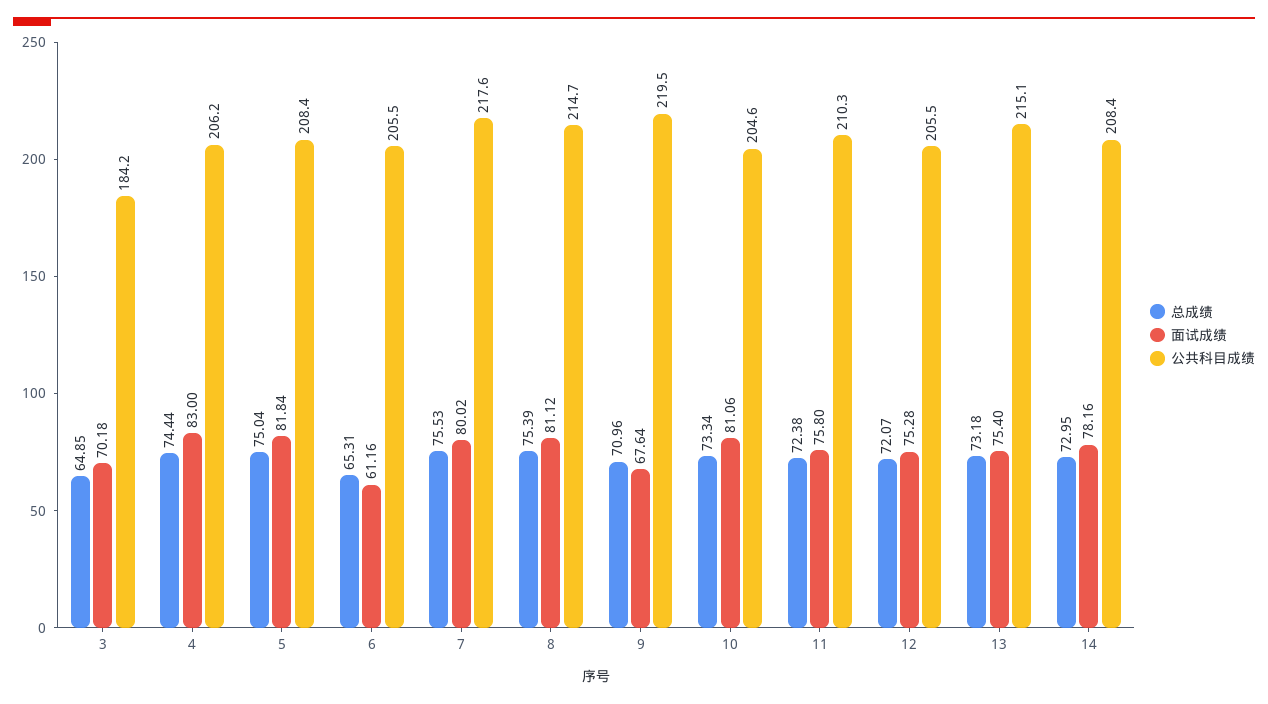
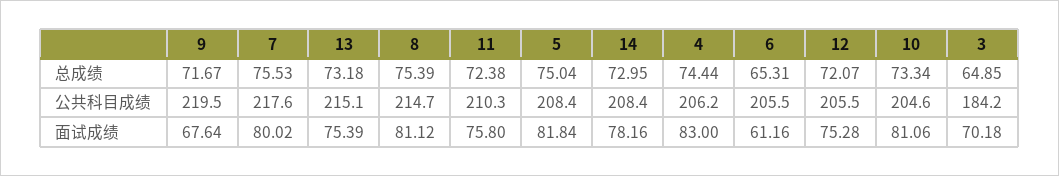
  {
    "总成绩": {
      "3": 64.85,
      "4": 74.44,
      "5": 75.04,
      "6": 65.31,
      "7": 75.53,
      "8": 75.39,
-     "9": 70.96,
+     "9": 71.67,
      "10": 73.34,
      "11": 72.38,
      "12": 72.07,
      "13": 73.18,
      "14": 72.95
    },
    "面试成绩": {
      "3": 70.18,
      "4": 83,
      "5": 81.84,
      "6": 61.16,
      "7": 80.02,
      "8": 81.12,
      "9": 67.64,
      "10": 81.06,
      "11": 75.8,
      "12": 75.28,
-     "13": 75.4,
+     "13": 75.39,
      "14": 78.16
    },
    "公共科目成绩": {
      "3": 184.2,
      "4": 206.2,
      "5": 208.4,
      "6": 205.5,
      "7": 217.6,
      "8": 214.7,
      "9": 219.5,
      "10": 204.6,
      "11": 210.3,
      "12": 205.5,
      "13": 215.1,
      "14": 208.4
    }
  }

